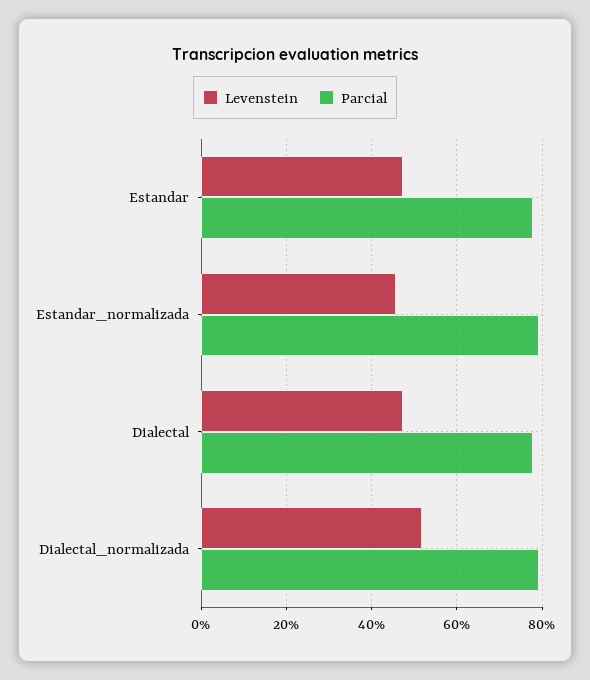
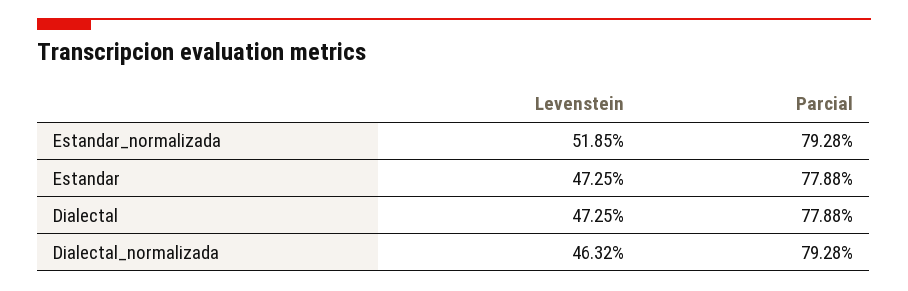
  {
    "Levenstein": {
      "Estandar": 47.25,
-     "Estandar_normalizada": 46,
+     "Estandar_normalizada": 51.85,
      "Dialectal": 47.25,
-     "Dialectal_normalizada": 52
+     "Dialectal_normalizada": 46.32
    },
    "Parcial": {
      "Estandar": 77.88,
      "Estandar_normalizada": 79.28,
      "Dialectal": 77.88,
      "Dialectal_normalizada": 79.28
    }
  }

